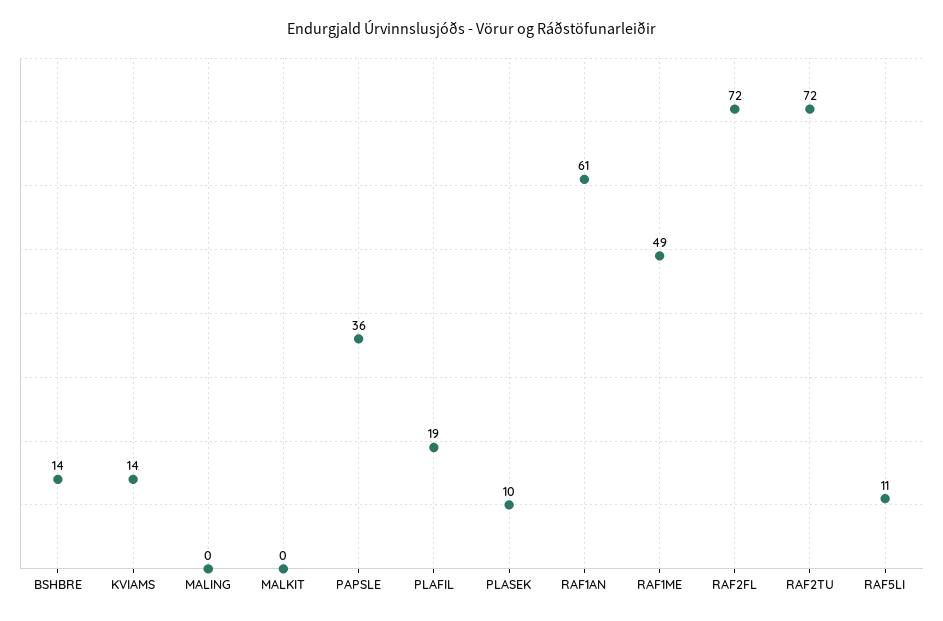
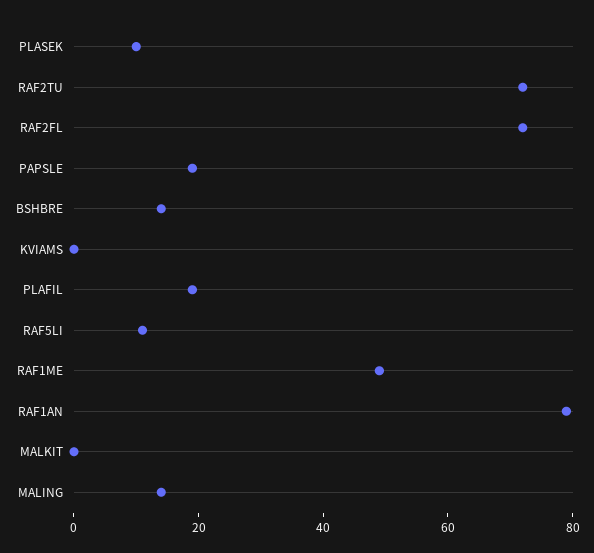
  {
    "BSHBRE": 14,
-   "KVIAMS": 14,
+   "KVIAMS": 0,
-   "MALING": 0,
+   "MALING": 15,
    "MALKIT": 0,
-   "PAPSLE": 36,
+   "PAPSLE": 20,
    "PLAFIL": 19,
    "PLASEK": 10,
-   "RAF1AN": 61,
+   "RAF1AN": 80,
    "RAF1ME": 49,
    "RAF2FL": 72,
    "RAF2TU": 72,
    "RAF5LI": 11
  }

